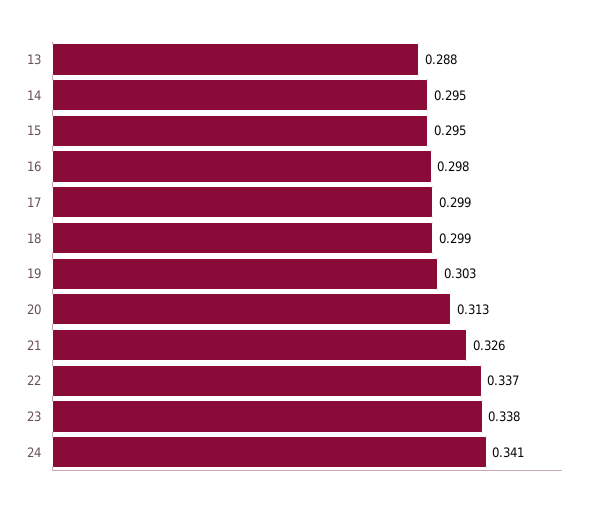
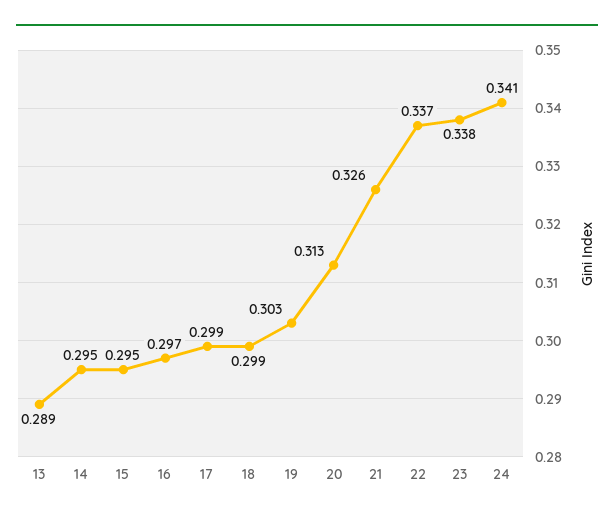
  {
-   "13": 0.288,
+   "13": 0.289,
    "14": 0.295,
    "15": 0.295,
-   "16": 0.298,
+   "16": 0.297,
    "17": 0.299,
    "18": 0.299,
    "19": 0.303,
    "20": 0.313,
    "21": 0.326,
    "22": 0.337,
    "23": 0.338,
    "24": 0.341
  }

